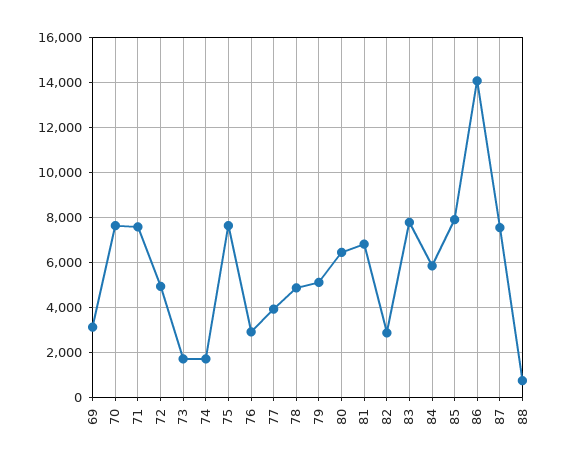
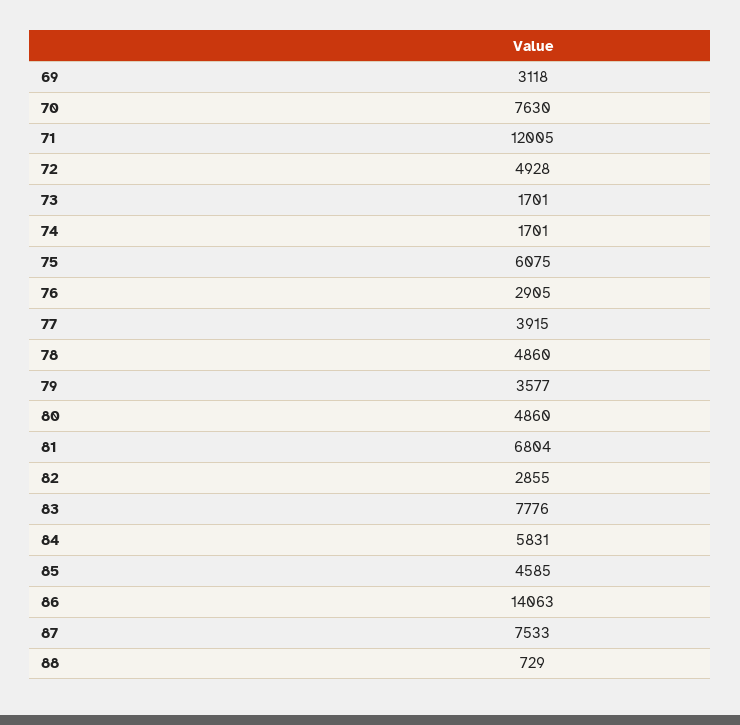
  {
    "69": 3118,
    "70": 7630,
-   "71": 7500,
+   "71": 12005,
    "72": 4928,
    "73": 1701,
    "74": 1701,
-   "75": 7500,
+   "75": 6075,
    "76": 2905,
    "77": 3915,
    "78": 4860,
-   "79": 5000,
+   "79": 3577,
-   "80": 6500,
+   "80": 4860,
    "81": 6804,
    "82": 2855,
    "83": 7776,
    "84": 5831,
-   "85": 8000,
+   "85": 4585,
    "86": 14063,
    "87": 7533,
    "88": 729
  }

